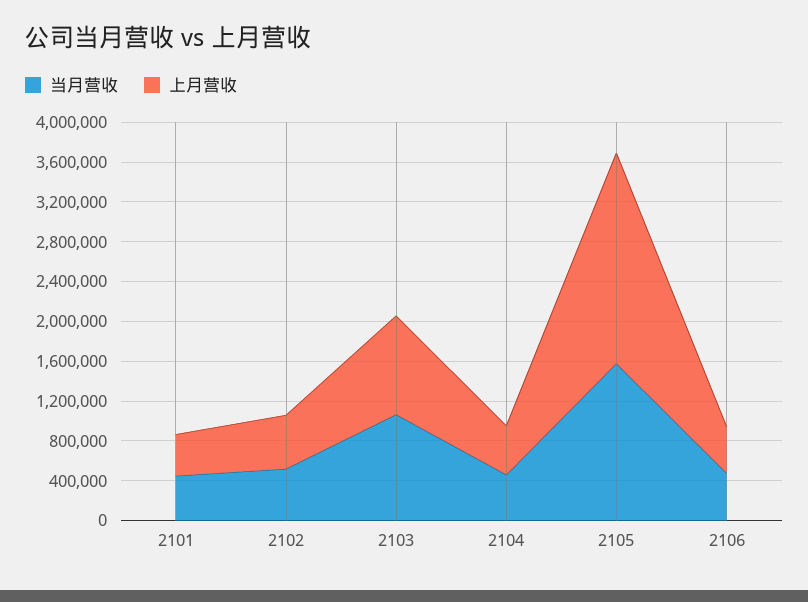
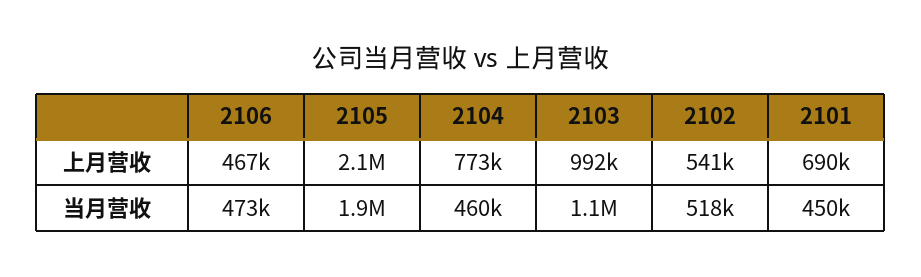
  {
    "当月营收": {
      "2101": 450000,
      "2102": 518000,
      "2103": 1100000,
      "2104": 460000,
-     "2105": 1600000,
+     "2105": 1900000,
      "2106": 473000
    },
    "上月营收": {
-     "2101": 400000,
+     "2101": 690000,
      "2102": 541000,
      "2103": 992000,
-     "2104": 500000,
+     "2104": 773000,
      "2105": 2100000,
      "2106": 467000
    }
  }

